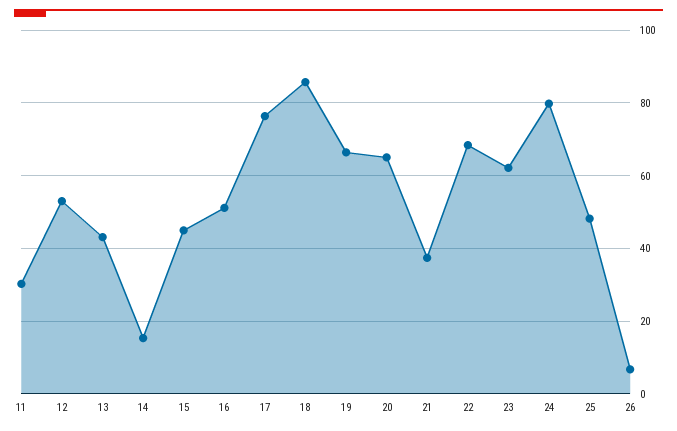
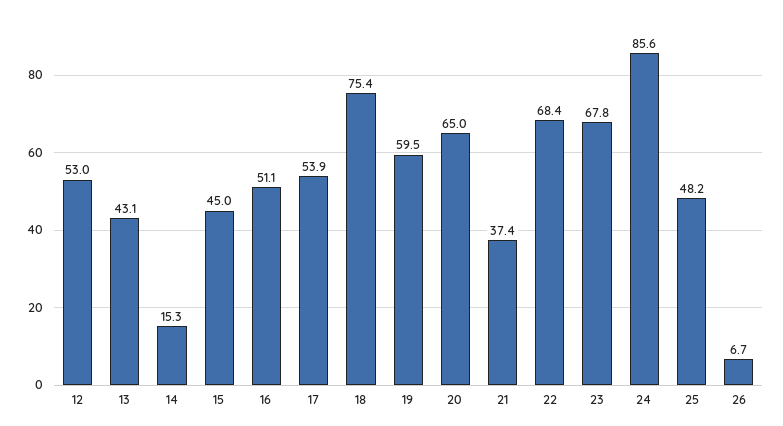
  {
-   "11": 30,
    "12": 53,
    "13": 43.1,
    "14": 15.3,
    "15": 45,
    "16": 51.1,
-   "17": 76,
+   "17": 53.9,
-   "18": 86,
+   "18": 75.4,
-   "19": 66,
+   "19": 59.5,
    "20": 65,
    "21": 37.4,
    "22": 68.4,
-   "23": 62,
+   "23": 67.8,
-   "24": 80,
+   "24": 85.6,
    "25": 48.2,
    "26": 6.7
  }

